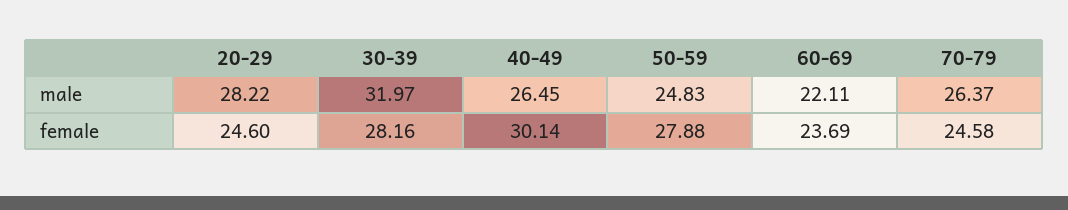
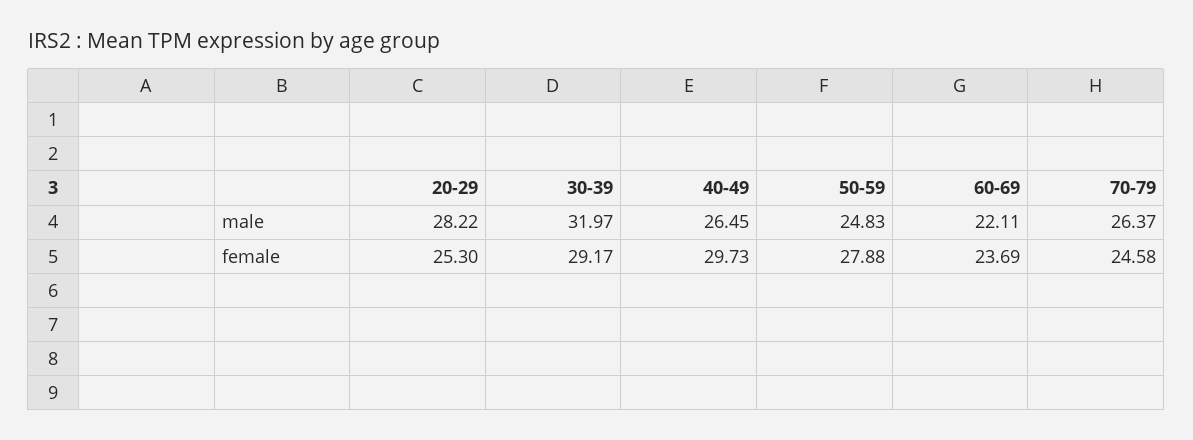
  {
    "20-29": {
      "male": 28.22,
-     "female": 24.6
+     "female": 25.3
    },
    "30-39": {
      "male": 31.97,
-     "female": 28.16
+     "female": 29.17
    },
    "40-49": {
      "male": 26.45,
-     "female": 30.14
+     "female": 29.73
    },
    "50-59": {
      "male": 24.83,
      "female": 27.88
    },
    "60-69": {
      "male": 22.11,
      "female": 23.69
    },
    "70-79": {
      "male": 26.37,
      "female": 24.58
    }
  }

